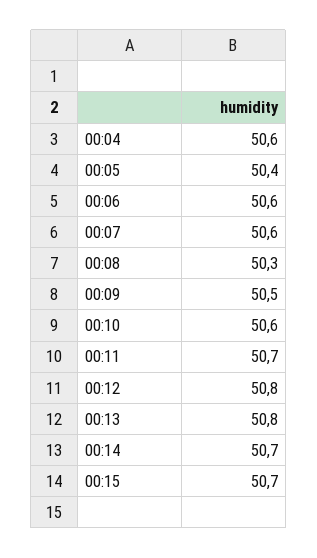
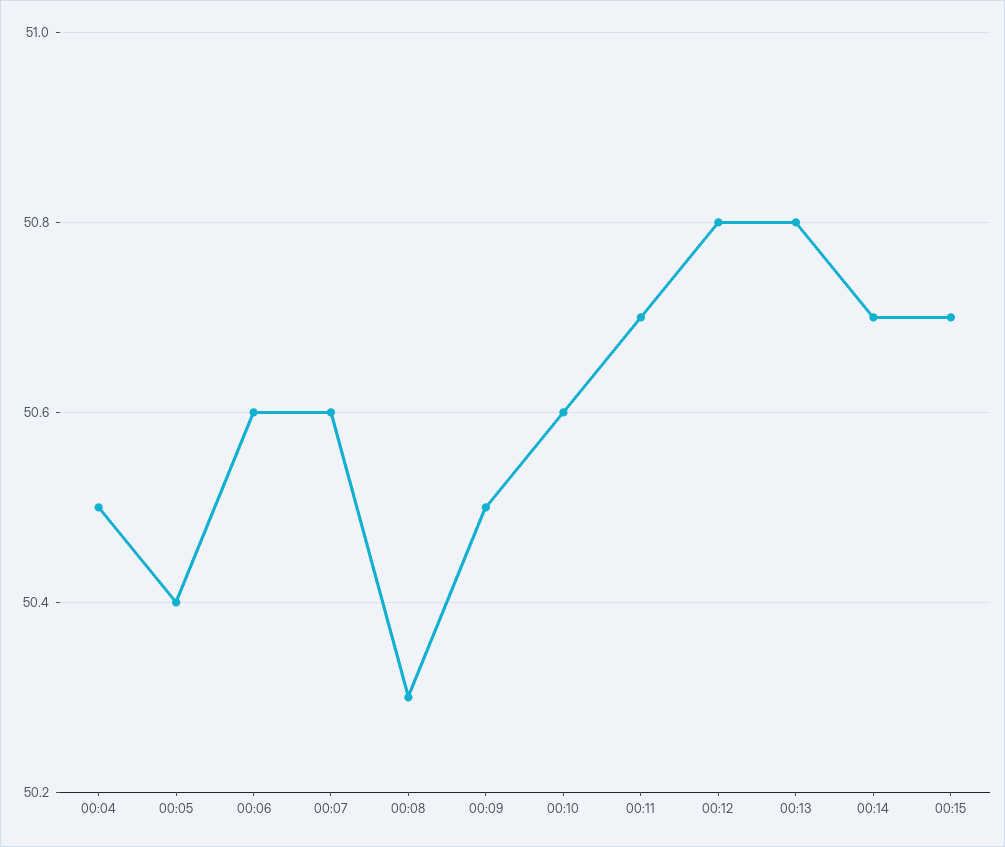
  {
-   "00:04": 50.6,
+   "00:04": 50.5,
    "00:05": 50.4,
    "00:06": 50.6,
    "00:07": 50.6,
    "00:08": 50.3,
    "00:09": 50.5,
    "00:10": 50.6,
    "00:11": 50.7,
    "00:12": 50.8,
    "00:13": 50.8,
    "00:14": 50.7,
    "00:15": 50.7
  }

